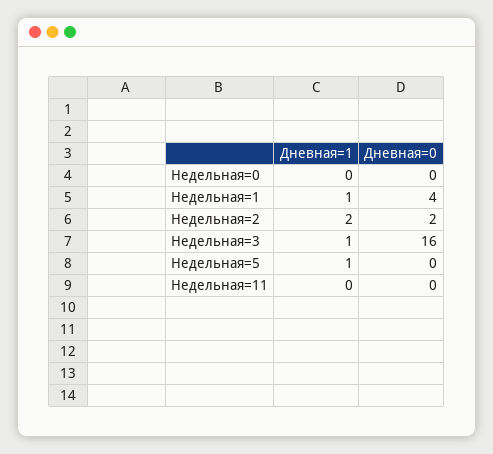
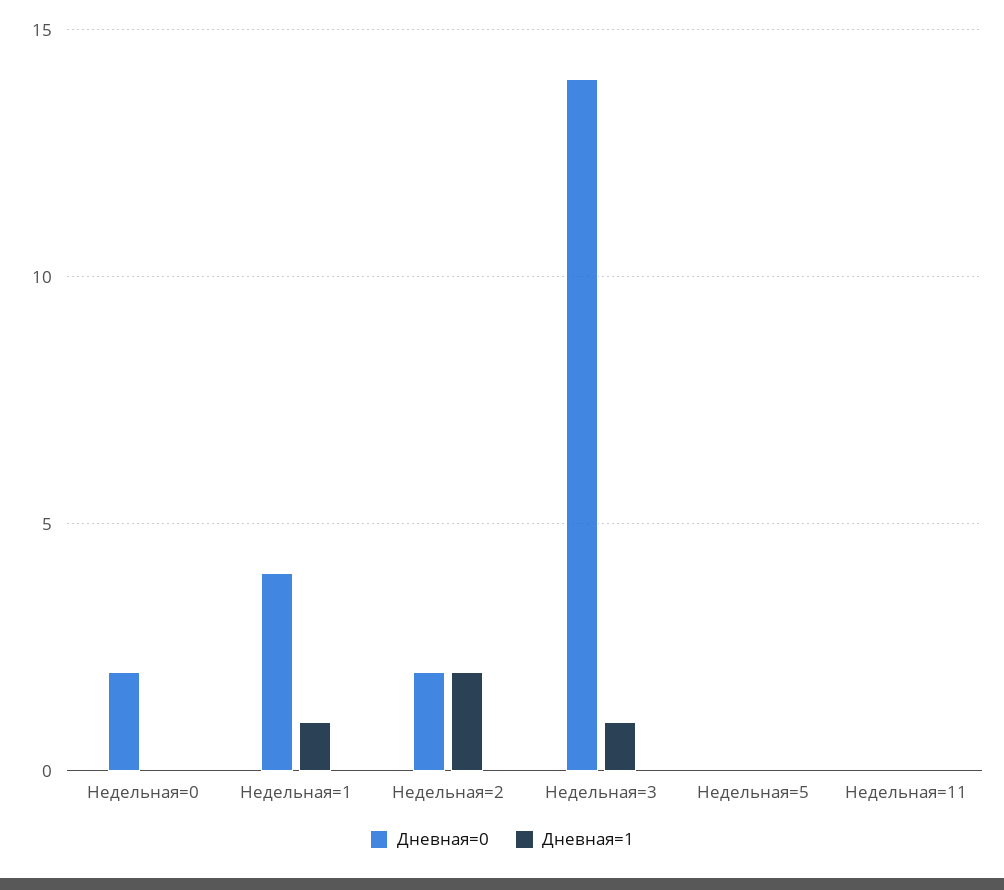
  {
    "Дневная=1": {
      "Недельная=0": 0,
      "Недельная=1": 1,
      "Недельная=2": 2,
      "Недельная=3": 1,
-     "Недельная=5": 1,
+     "Недельная=5": 0,
      "Недельная=11": 0
    },
    "Дневная=0": {
-     "Недельная=0": 0,
+     "Недельная=0": 2,
      "Недельная=1": 4,
      "Недельная=2": 2,
-     "Недельная=3": 16,
+     "Недельная=3": 14,
      "Недельная=5": 0,
      "Недельная=11": 0
    }
  }

